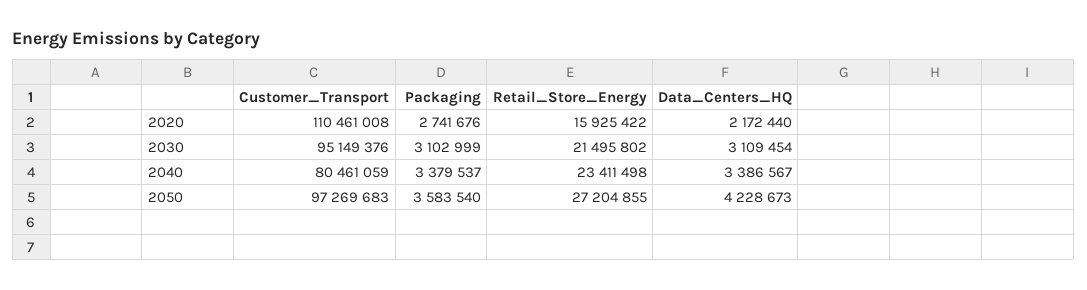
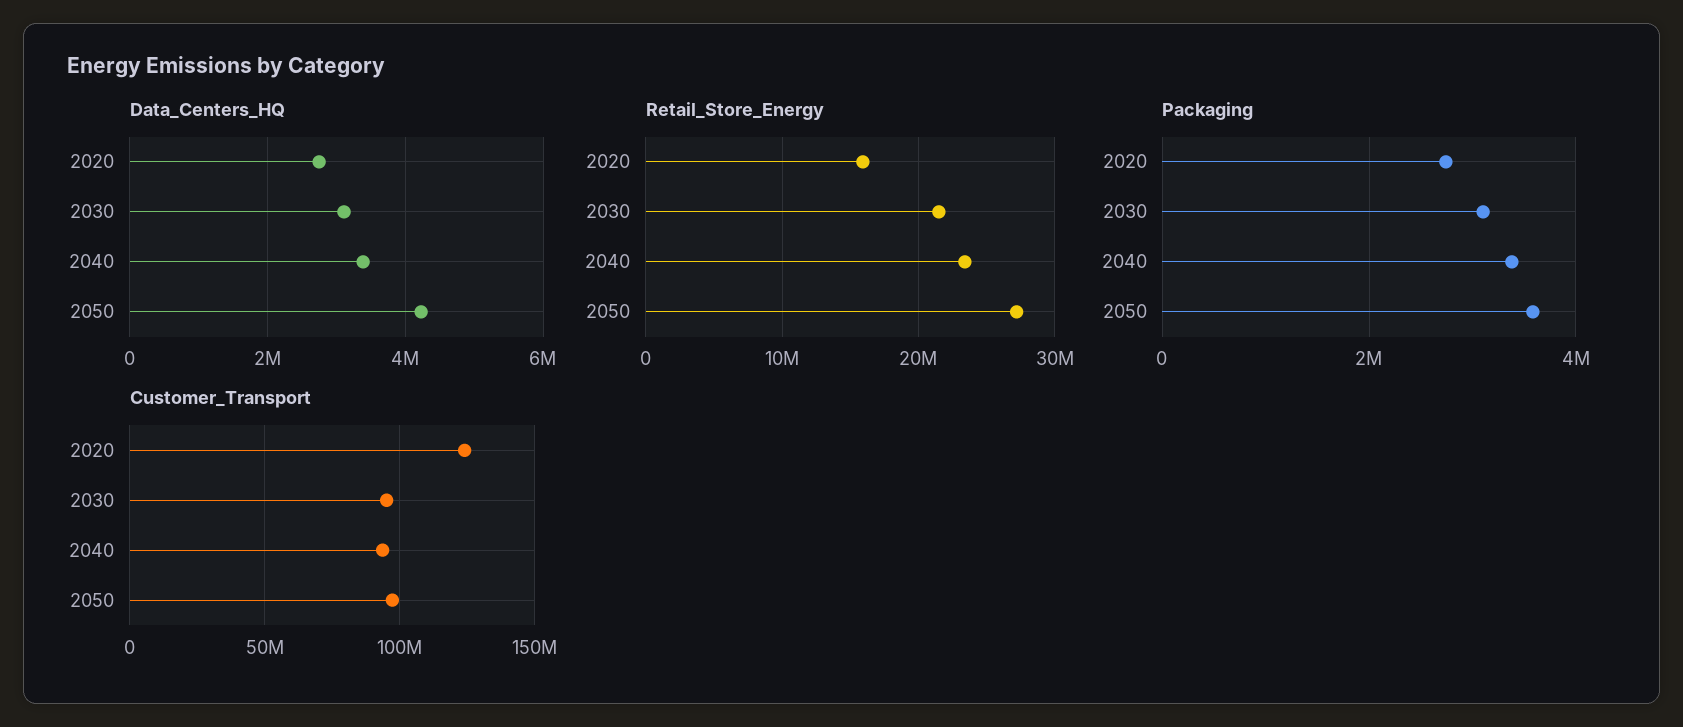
  {
    "Customer_Transport": {
-     "2020": 110461008,
+     "2020": 125000000,
      "2030": 95149376,
-     "2040": 80461059,
+     "2040": 95000000,
      "2050": 97269683
    },
    "Packaging": {
      "2020": 2741676,
      "2030": 3102999,
      "2040": 3379537,
      "2050": 3583540
    },
    "Retail_Store_Energy": {
      "2020": 15925422,
      "2030": 21495802,
      "2040": 23411498,
      "2050": 27204855
    },
    "Data_Centers_HQ": {
-     "2020": 2172440,
+     "2020": 2800000,
      "2030": 3109454,
      "2040": 3386567,
      "2050": 4228673
    }
  }

